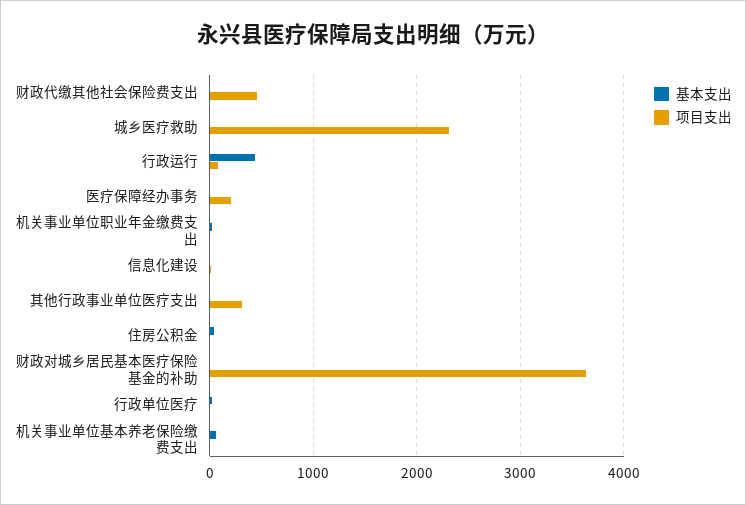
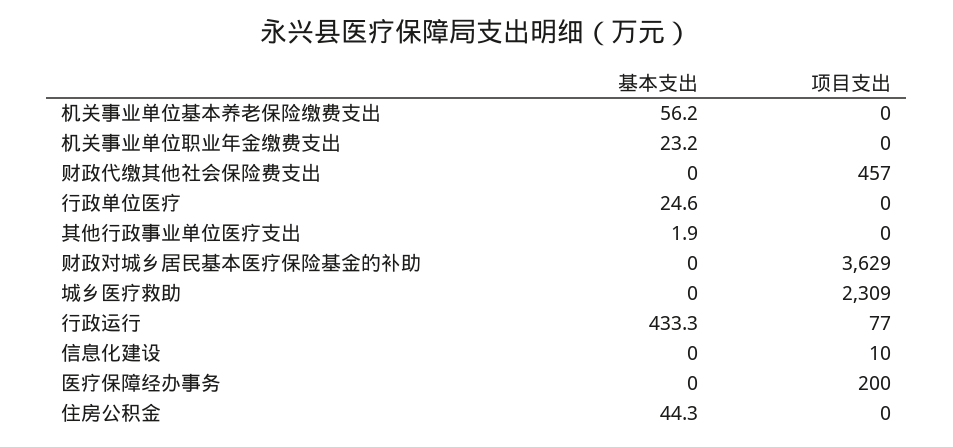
  {
    "基本支出": {
      "财政代缴其他社会保险费支出": 0,
      "城乡医疗救助": 0,
      "行政运行": 433.3,
      "医疗保障经办事务": 0,
      "机关事业单位职业年金缴费支出": 23.2,
      "信息化建设": 0,
      "其他行政事业单位医疗支出": 1.9,
      "住房公积金": 44.3,
      "财政对城乡居民基本医疗保险基金的补助": 0,
      "行政单位医疗": 24.6,
      "机关事业单位基本养老保险缴费支出": 56.2
    },
    "项目支出": {
      "财政代缴其他社会保险费支出": 457,
      "城乡医疗救助": 2309,
      "行政运行": 77,
      "医疗保障经办事务": 200,
      "机关事业单位职业年金缴费支出": 0,
      "信息化建设": 10,
-     "其他行政事业单位医疗支出": 300,
+     "其他行政事业单位医疗支出": 0,
      "住房公积金": 0,
      "财政对城乡居民基本医疗保险基金的补助": 3629,
      "行政单位医疗": 0,
      "机关事业单位基本养老保险缴费支出": 0
    }
  }

